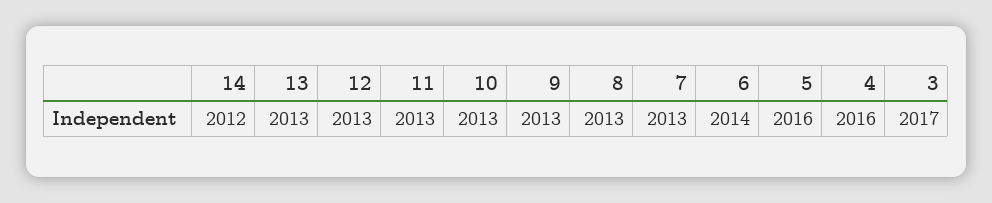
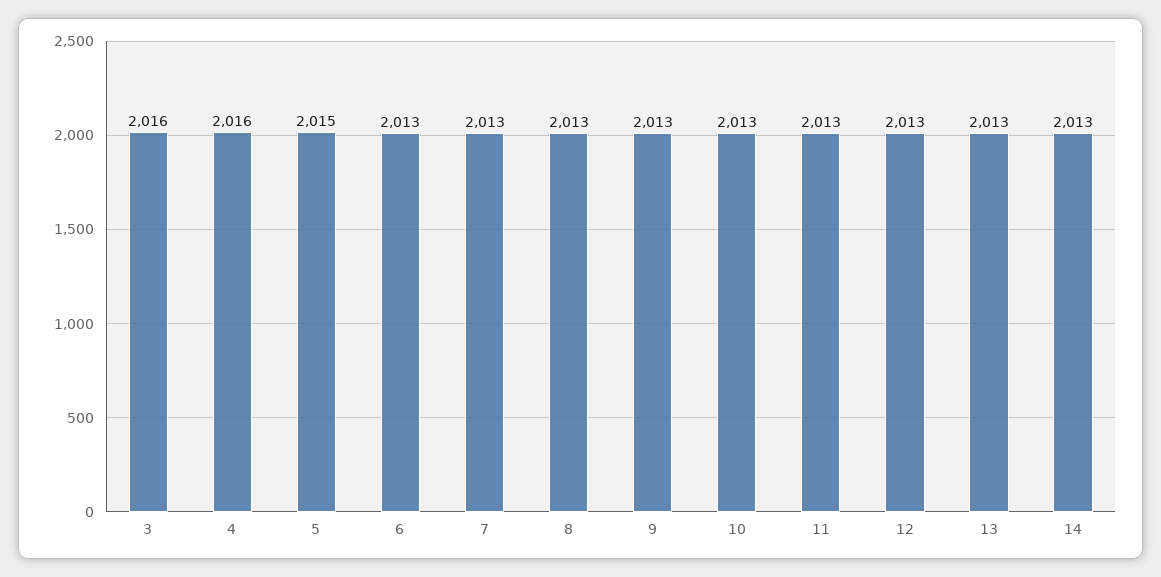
  {
-   "14": 2012,
+   "14": 2013,
    "13": 2013,
    "12": 2013,
    "11": 2013,
    "10": 2013,
    "9": 2013,
    "8": 2013,
    "7": 2013,
-   "6": 2014,
+   "6": 2013,
-   "5": 2016,
+   "5": 2015,
    "4": 2016,
-   "3": 2017
+   "3": 2016
  }

